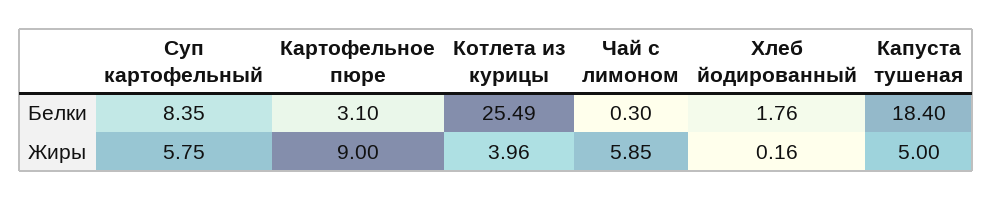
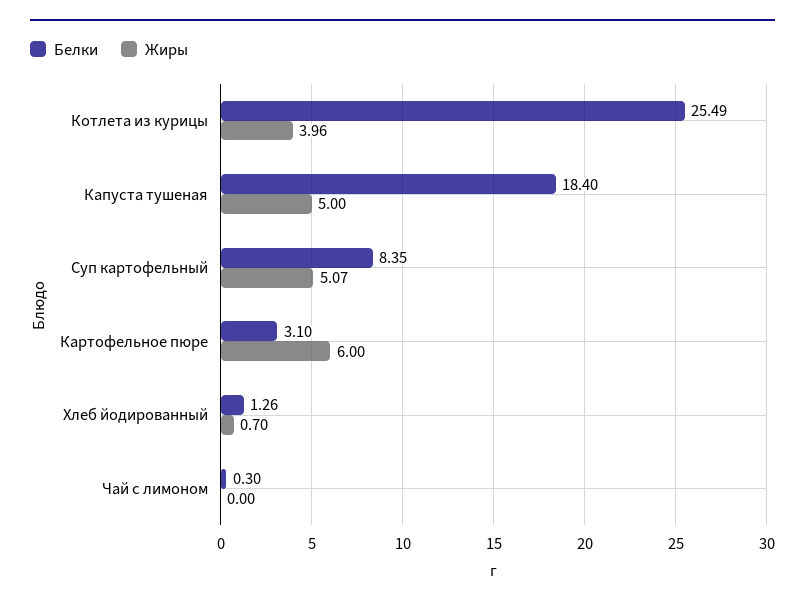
  {
    "Белки": {
      "Суп картофельный": 8.35,
      "Картофельное пюре": 3.1,
      "Котлета из курицы": 25.49,
      "Чай с лимоном": 0.3,
-     "Хлеб йодированный": 1.76,
+     "Хлеб йодированный": 1.26,
      "Капуста тушеная": 18.4
    },
    "Жиры": {
-     "Суп картофельный": 5.75,
+     "Суп картофельный": 5.07,
-     "Картофельное пюре": 9,
+     "Картофельное пюре": 6,
      "Котлета из курицы": 3.96,
-     "Чай с лимоном": 5.85,
+     "Чай с лимоном": 0,
-     "Хлеб йодированный": 0.16,
+     "Хлеб йодированный": 0.7,
      "Капуста тушеная": 5
    }
  }

